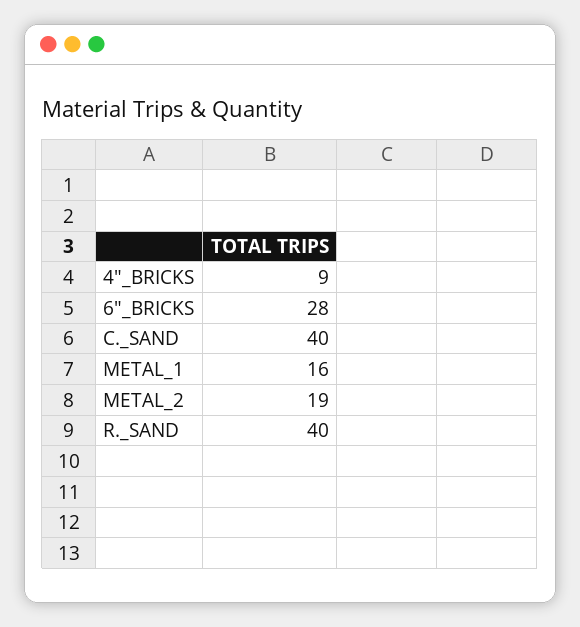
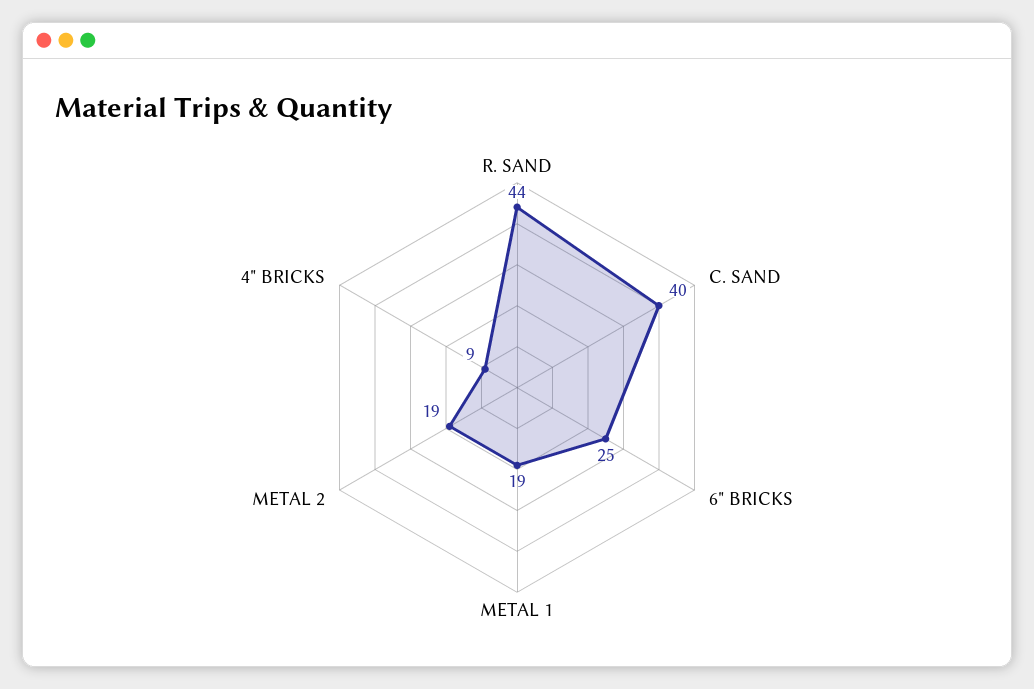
  {
    "4\"_BRICKS": 9,
-   "6\"_BRICKS": 28,
+   "6\"_BRICKS": 25,
    "C._SAND": 40,
-   "METAL_1": 16,
+   "METAL_1": 19,
    "METAL_2": 19,
-   "R._SAND": 40
+   "R._SAND": 44
  }

